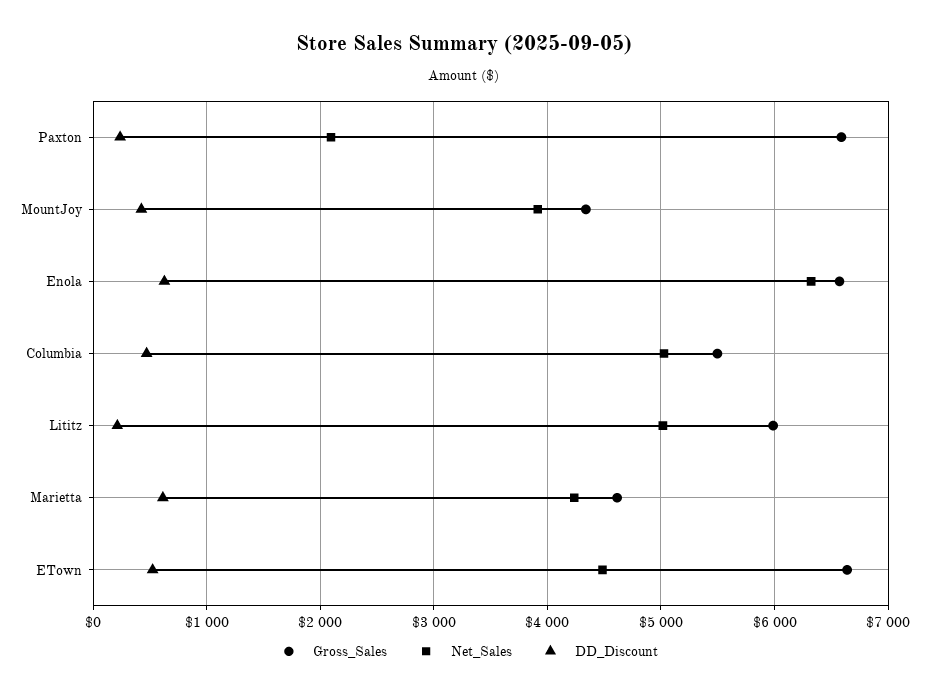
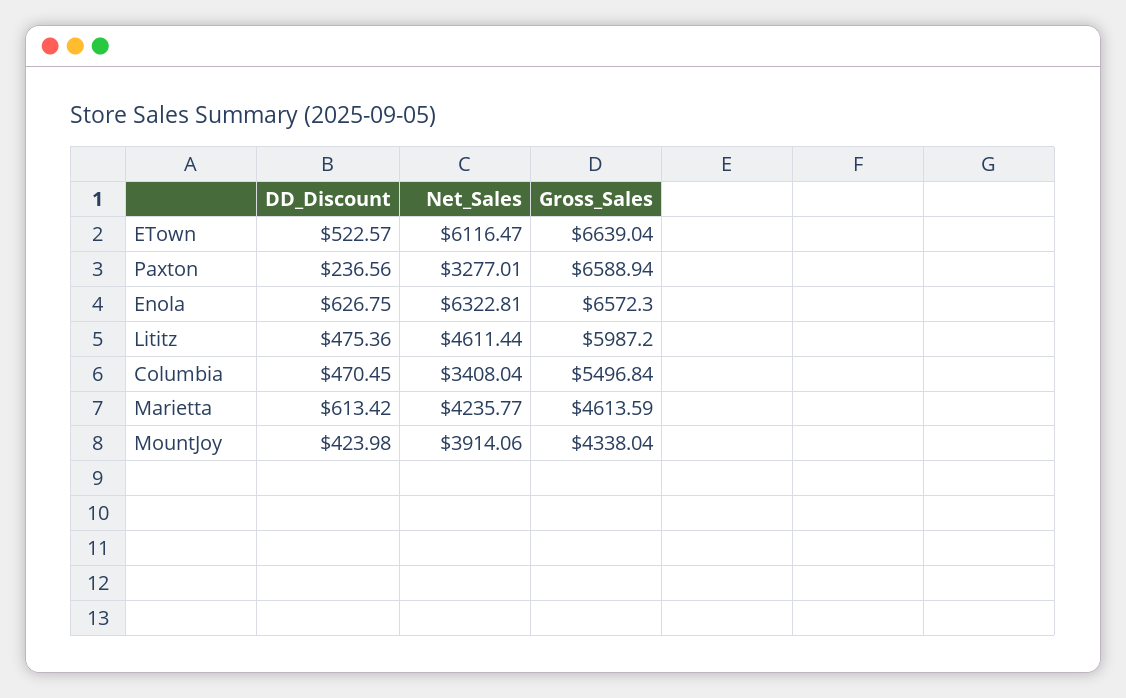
  {
    "Gross_Sales": {
      "Paxton": 6588.94,
      "MountJoy": 4338.04,
      "Enola": 6572.3,
      "Columbia": 5496.84,
      "Lititz": 5987.2,
      "Marietta": 4613.59,
      "ETown": 6639.04
    },
    "Net_Sales": {
-     "Paxton": 2100,
+     "Paxton": 3277.01,
      "MountJoy": 3914.06,
      "Enola": 6322.81,
-     "Columbia": 5000,
+     "Columbia": 3408.04,
-     "Lititz": 5000,
+     "Lititz": 4611.44,
      "Marietta": 4235.77,
-     "ETown": 4500
+     "ETown": 6116.47
    },
    "DD_Discount": {
      "Paxton": 236.56,
      "MountJoy": 423.98,
      "Enola": 626.75,
      "Columbia": 470.45,
-     "Lititz": 200,
+     "Lititz": 475.36,
      "Marietta": 613.42,
      "ETown": 522.57
    }
  }

